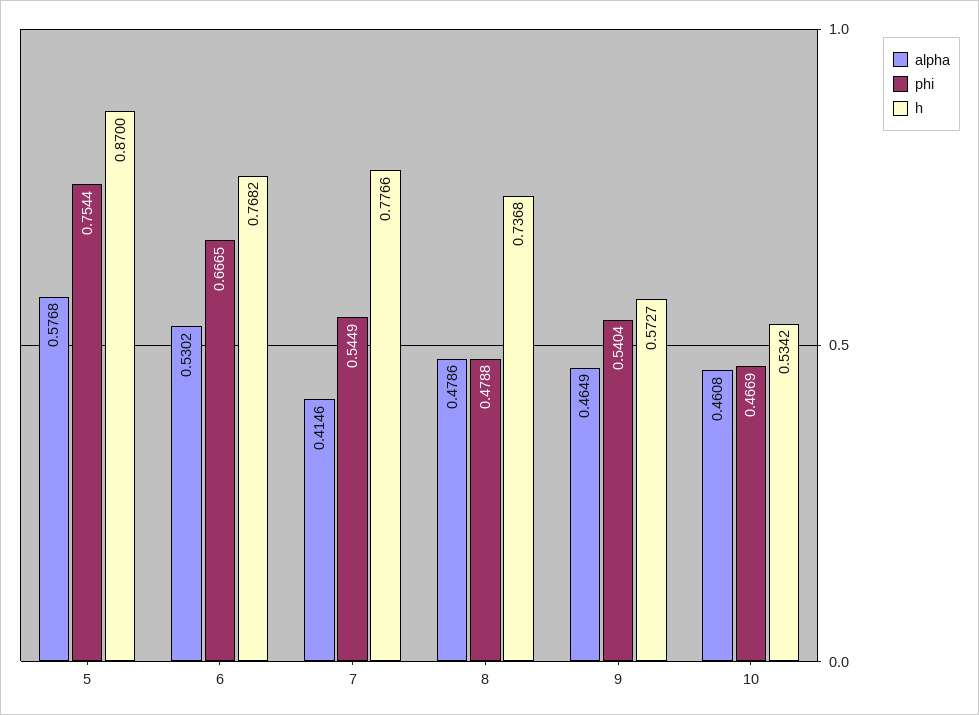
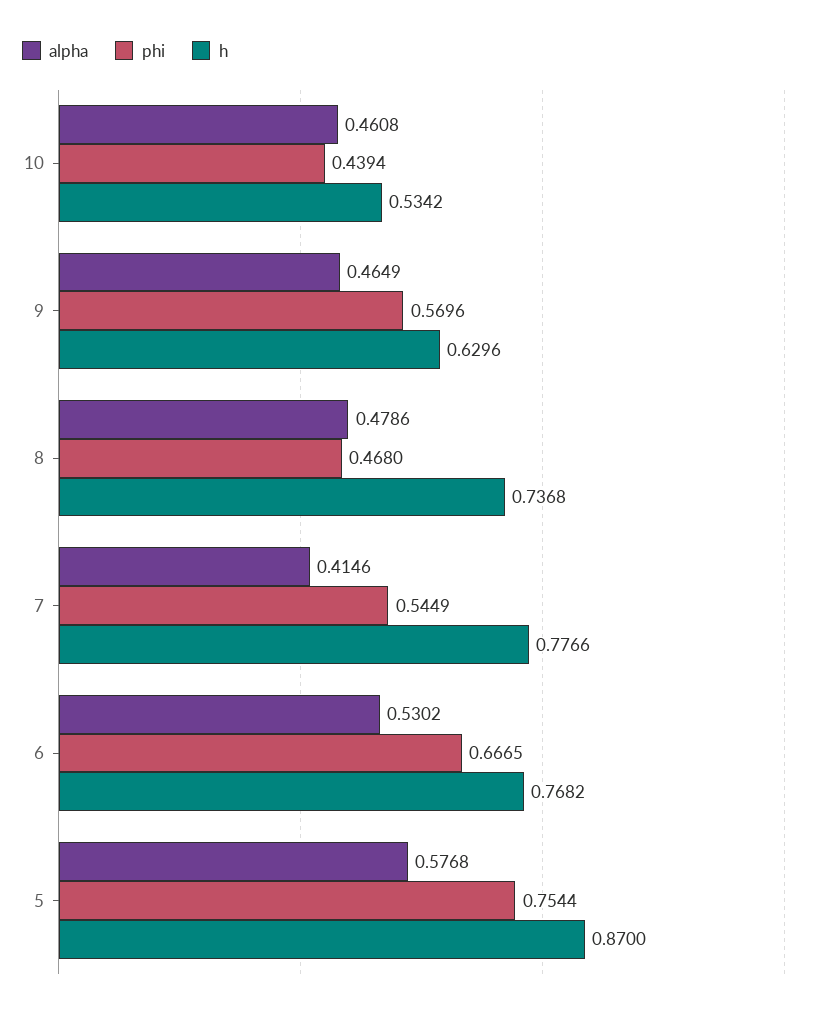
  {
    "alpha": {
      "5": 0.5768,
      "6": 0.5302,
      "7": 0.4146,
      "8": 0.4786,
      "9": 0.4649,
      "10": 0.4608
    },
    "phi": {
      "5": 0.7544,
      "6": 0.6665,
      "7": 0.5449,
-     "8": 0.4788,
+     "8": 0.468,
-     "9": 0.5404,
+     "9": 0.5696,
-     "10": 0.4669
+     "10": 0.4394
    },
    "h": {
      "5": 0.87,
      "6": 0.7682,
      "7": 0.7766,
      "8": 0.7368,
-     "9": 0.5727,
+     "9": 0.6296,
      "10": 0.5342
    }
  }

